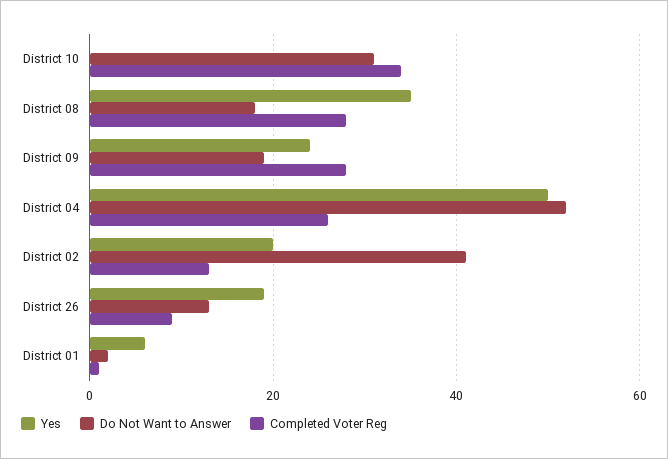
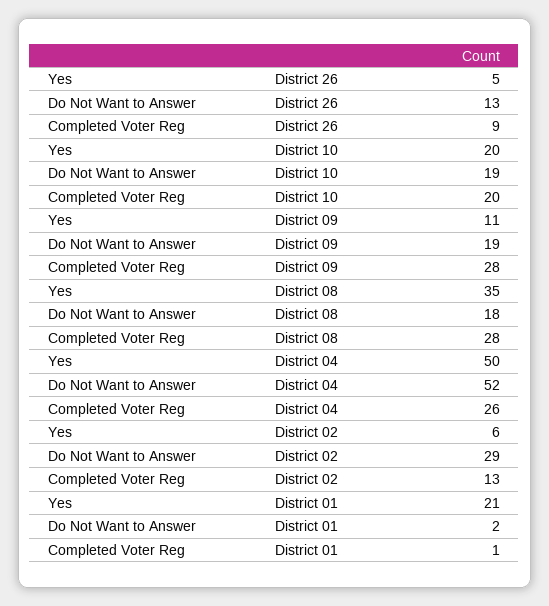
  {
    "Yes": {
-     "District 10": 0,
+     "District 10": 20,
      "District 08": 35,
-     "District 09": 25,
+     "District 09": 11,
      "District 04": 50,
-     "District 02": 20,
+     "District 02": 6,
-     "District 26": 20,
+     "District 26": 5,
-     "District 01": 5
+     "District 01": 21
    },
    "Do Not Want to Answer": {
-     "District 10": 30,
+     "District 10": 19,
      "District 08": 18,
      "District 09": 19,
      "District 04": 52,
-     "District 02": 40,
+     "District 02": 29,
      "District 26": 13,
      "District 01": 2
    },
    "Completed Voter Reg": {
-     "District 10": 35,
+     "District 10": 20,
      "District 08": 28,
      "District 09": 28,
      "District 04": 26,
      "District 02": 13,
      "District 26": 9,
      "District 01": 1
    }
  }

